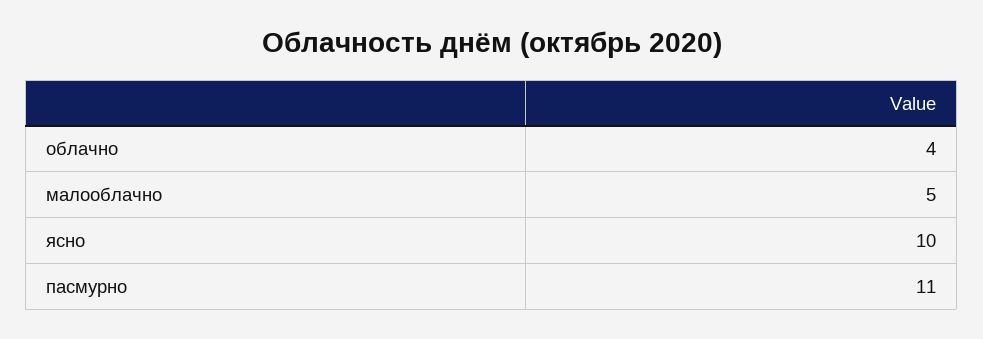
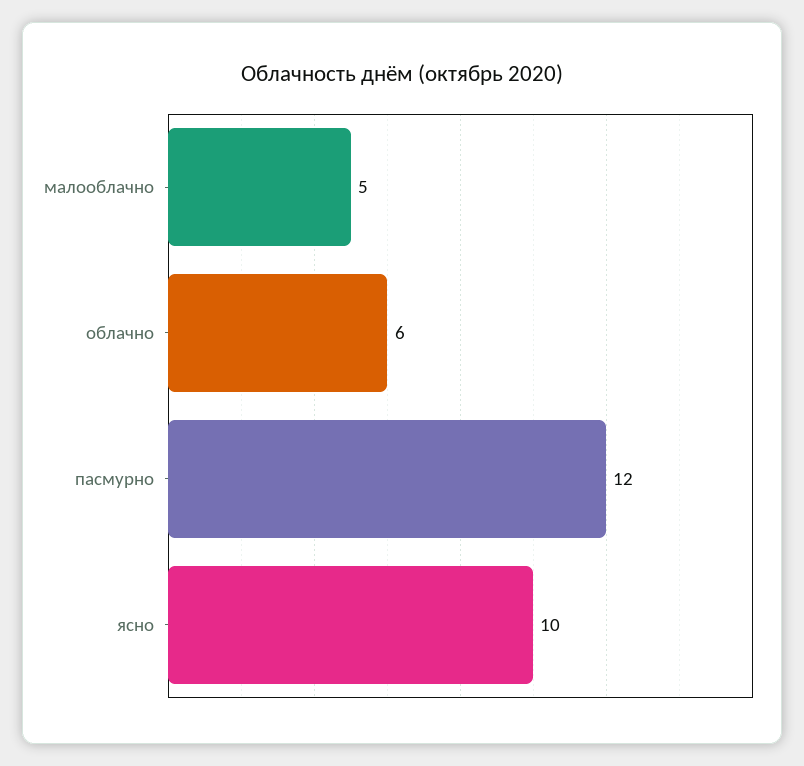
  {
-   "облачно": 4,
+   "облачно": 6,
    "малооблачно": 5,
    "ясно": 10,
-   "пасмурно": 11
+   "пасмурно": 12
  }

